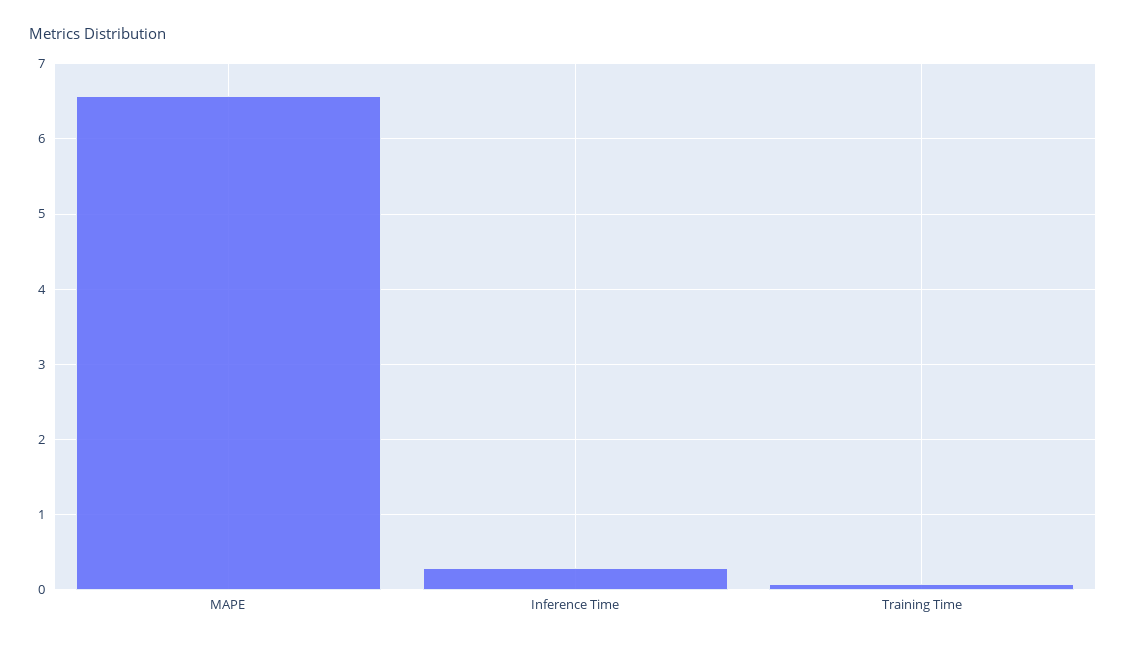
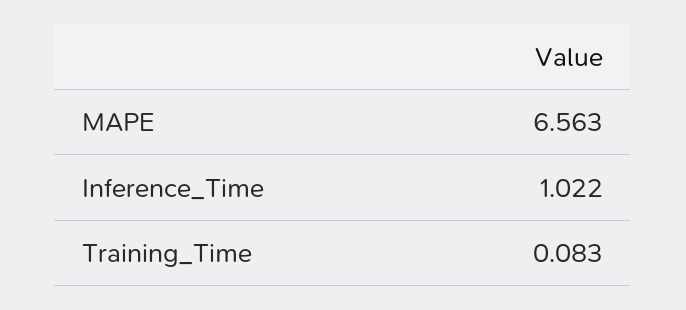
  {
    "MAPE": 6.563,
-   "Inference Time": 0.3,
+   "Inference Time": 1.022,
    "Training Time": 0.083
  }

